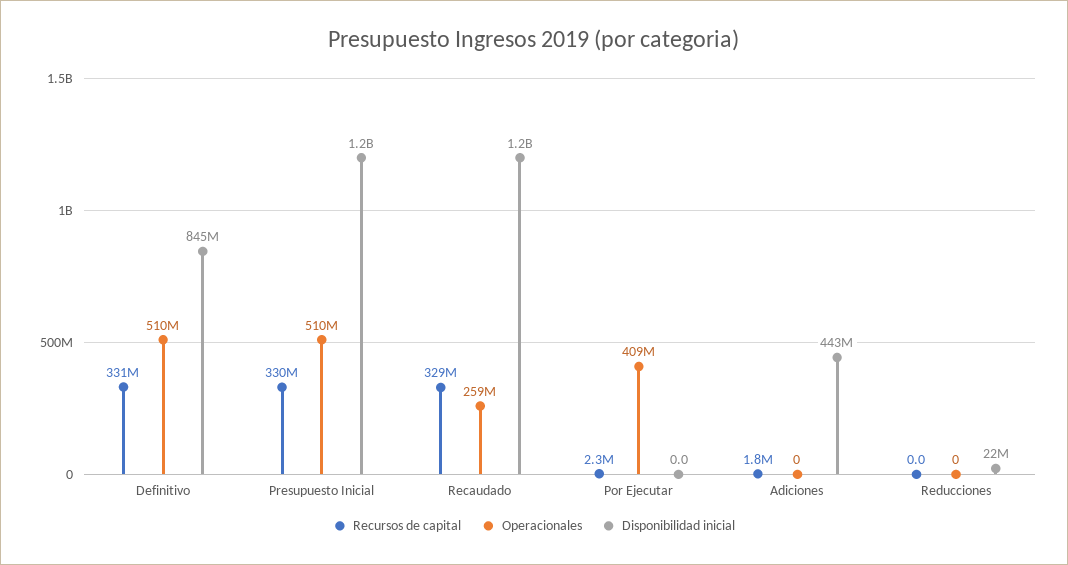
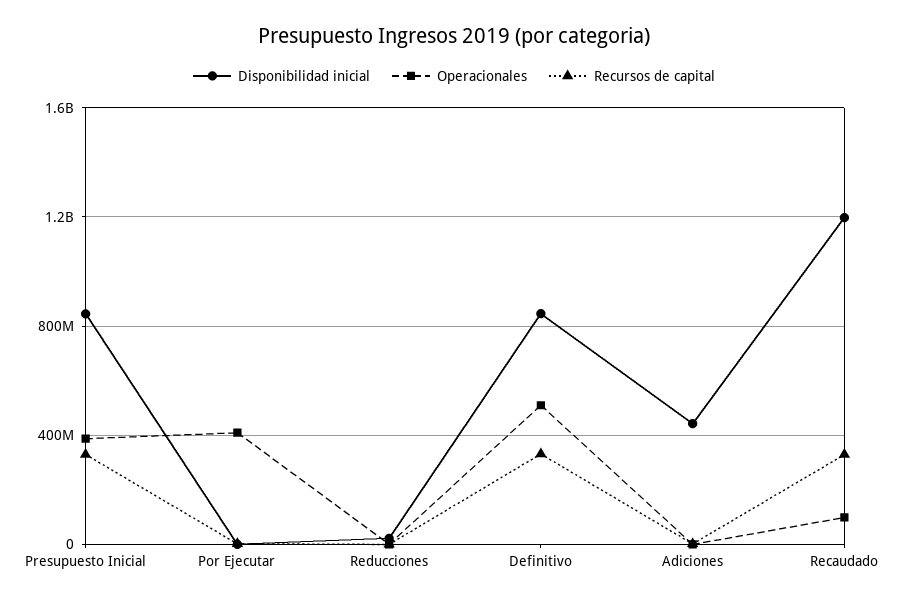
  {
    "Recursos de capital": {
      "Definitivo": 331000000,
      "Presupuesto Inicial": 330000000,
      "Recaudado": 329000000,
      "Por Ejecutar": 2300000,
      "Adiciones": 1800000,
      "Reducciones": 0
    },
    "Operacionales": {
      "Definitivo": 510000000,
-     "Presupuesto Inicial": 510000000,
+     "Presupuesto Inicial": 400000000,
-     "Recaudado": 259000000,
+     "Recaudado": 100000000,
      "Por Ejecutar": 409000000,
      "Adiciones": 0,
      "Reducciones": 0
    },
    "Disponibilidad inicial": {
      "Definitivo": 845000000,
-     "Presupuesto Inicial": 1200000000,
+     "Presupuesto Inicial": 850000000,
      "Recaudado": 1200000000,
      "Por Ejecutar": 0,
      "Adiciones": 443000000,
      "Reducciones": 22000000
    }
  }

